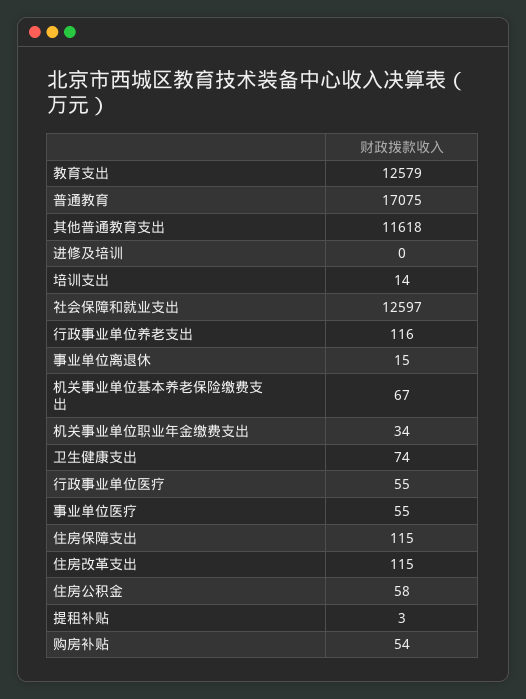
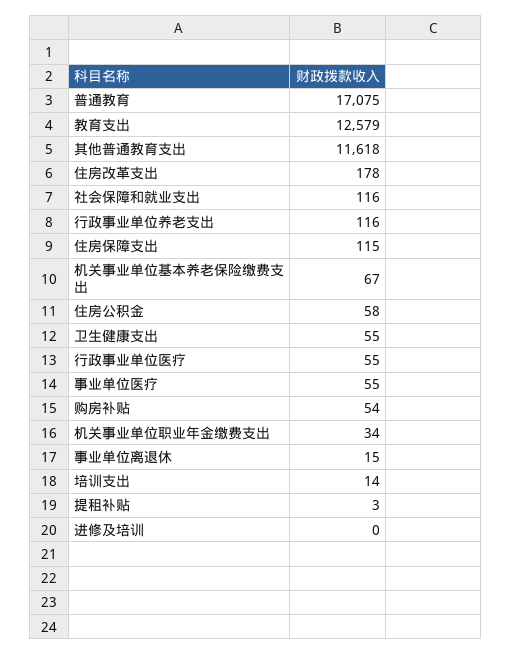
  {
    "教育支出": 12579,
    "普通教育": 17075,
    "其他普通教育支出": 11618,
    "进修及培训": 0,
    "培训支出": 14,
-   "社会保障和就业支出": 12597,
+   "社会保障和就业支出": 116,
    "行政事业单位养老支出": 116,
    "事业单位离退休": 15,
    "机关事业单位基本养老保险缴费支出": 67,
    "机关事业单位职业年金缴费支出": 34,
-   "卫生健康支出": 74,
+   "卫生健康支出": 55,
    "行政事业单位医疗": 55,
    "事业单位医疗": 55,
    "住房保障支出": 115,
-   "住房改革支出": 115,
+   "住房改革支出": 178,
    "住房公积金": 58,
    "提租补贴": 3,
    "购房补贴": 54
  }

